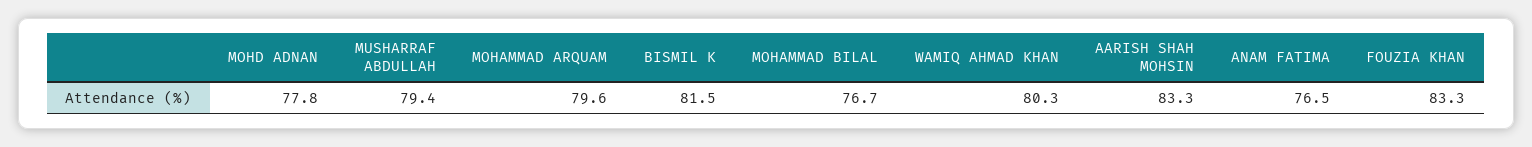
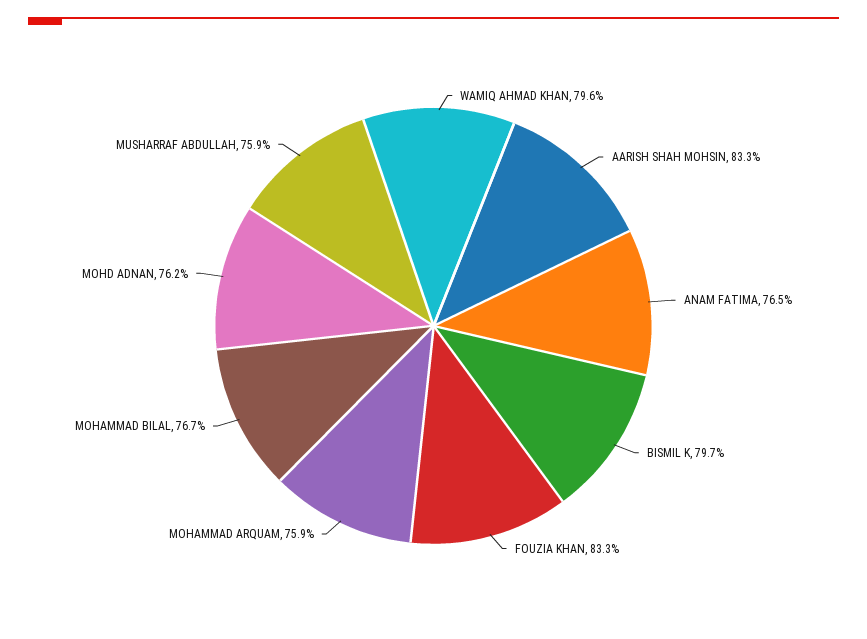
  {
-   "MOHD ADNAN": 77.8,
+   "MOHD ADNAN": 76.2,
-   "MUSHARRAF ABDULLAH": 79.4,
+   "MUSHARRAF ABDULLAH": 75.9,
-   "MOHAMMAD ARQUAM": 79.6,
+   "MOHAMMAD ARQUAM": 75.9,
-   "BISMIL K": 81.5,
+   "BISMIL K": 79.7,
    "MOHAMMAD BILAL": 76.7,
-   "WAMIQ AHMAD KHAN": 80.3,
+   "WAMIQ AHMAD KHAN": 79.6,
    "AARISH SHAH MOHSIN": 83.3,
    "ANAM FATIMA": 76.5,
    "FOUZIA KHAN": 83.3
  }

